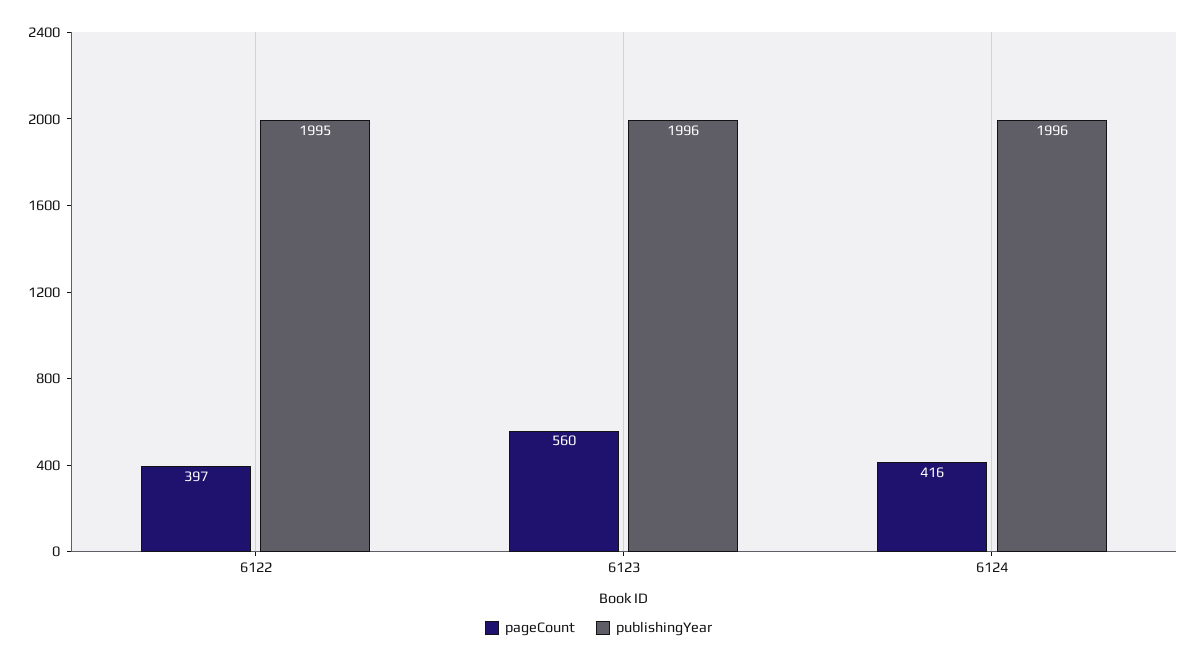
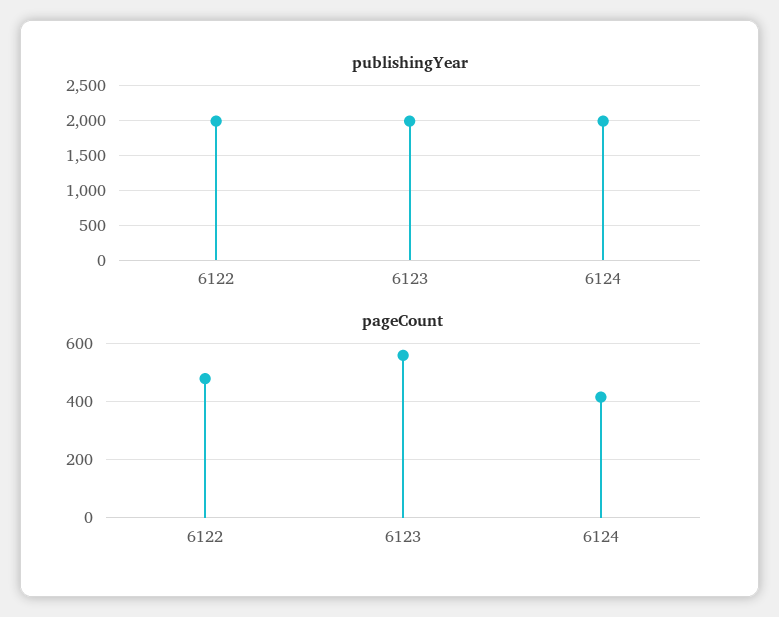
  {
    "pageCount": {
-     "6122": 397,
+     "6122": 475,
      "6123": 560,
      "6124": 416
    },
    "publishingYear": {
      "6122": 1995,
      "6123": 1996,
      "6124": 1996
    }
  }

